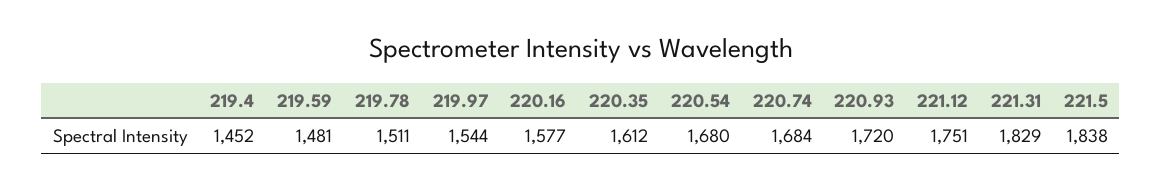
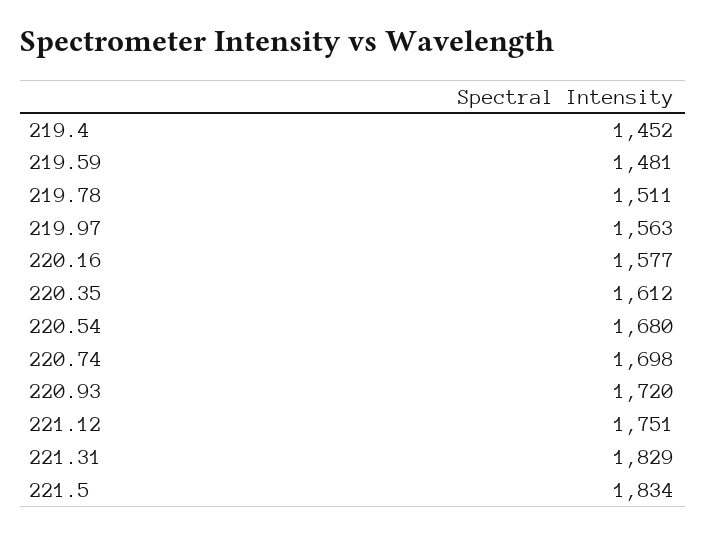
  {
    "219.4": 1452,
    "219.59": 1481,
    "219.78": 1511,
-   "219.97": 1544,
+   "219.97": 1563,
    "220.16": 1577,
    "220.35": 1612,
    "220.54": 1680,
-   "220.74": 1684,
+   "220.74": 1698,
    "220.93": 1720,
    "221.12": 1751,
    "221.31": 1829,
-   "221.5": 1838
+   "221.5": 1834
  }

